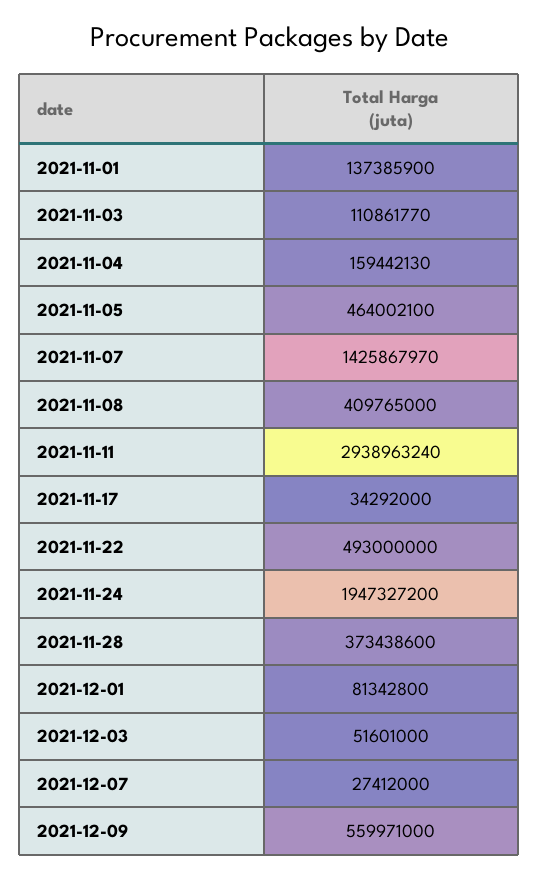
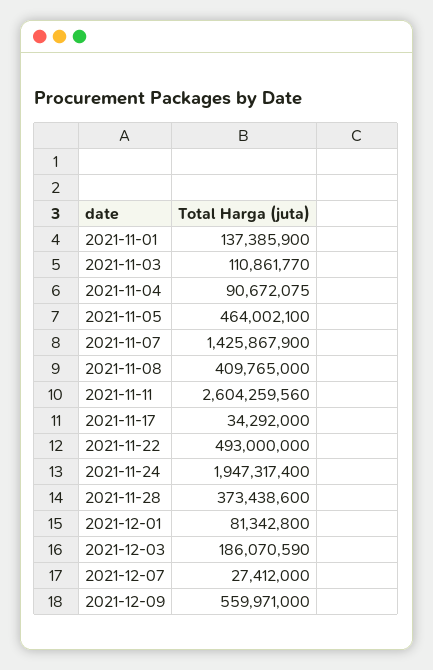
  {
    "2021-11-01": 137385900,
    "2021-11-03": 110861770,
-   "2021-11-04": 159442130,
+   "2021-11-04": 90672075,
    "2021-11-05": 464002100,
-   "2021-11-07": 1425867970,
+   "2021-11-07": 1425867900,
    "2021-11-08": 409765000,
-   "2021-11-11": 2938963240,
+   "2021-11-11": 2604259560,
    "2021-11-17": 34292000,
    "2021-11-22": 493000000,
-   "2021-11-24": 1947327200,
+   "2021-11-24": 1947317400,
    "2021-11-28": 373438600,
    "2021-12-01": 81342800,
-   "2021-12-03": 51601000,
+   "2021-12-03": 186070590,
    "2021-12-07": 27412000,
    "2021-12-09": 559971000
  }

